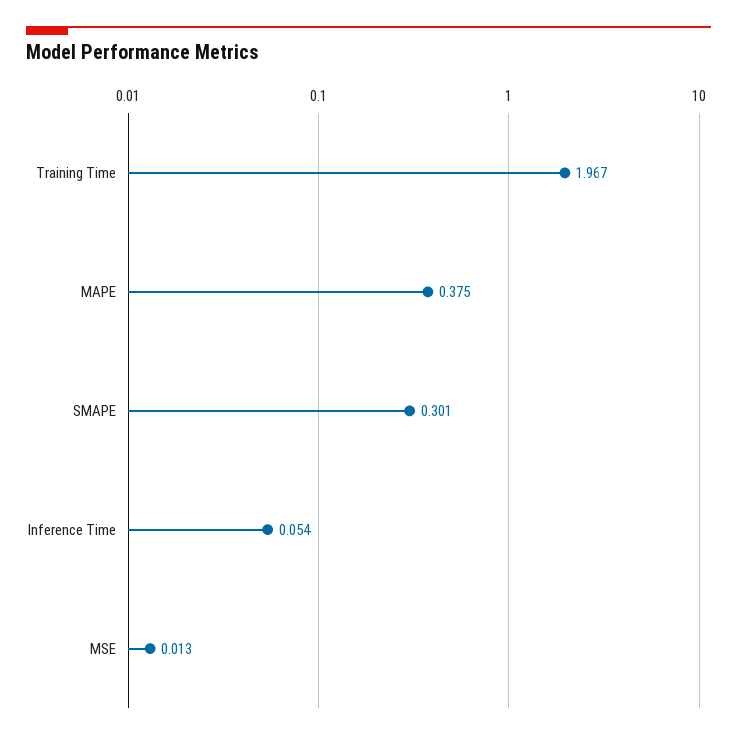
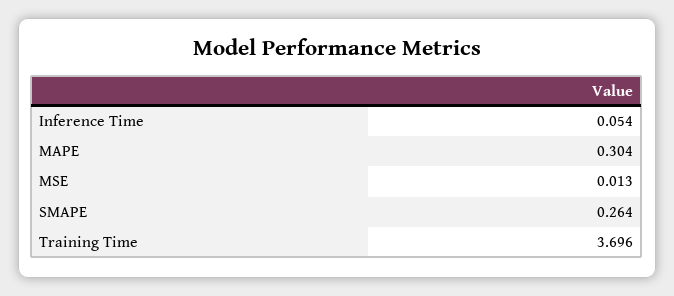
  {
-   "Training Time": 1.967,
+   "Training Time": 3.696,
-   "MAPE": 0.375,
+   "MAPE": 0.304,
-   "SMAPE": 0.301,
+   "SMAPE": 0.264,
    "Inference Time": 0.054,
    "MSE": 0.013
  }

